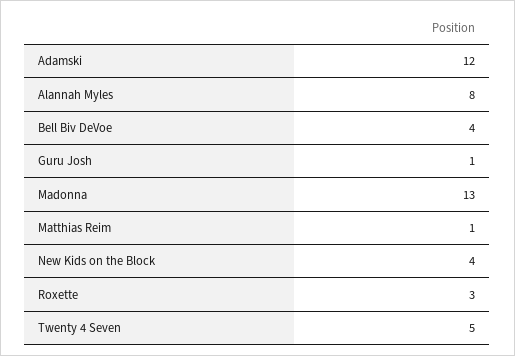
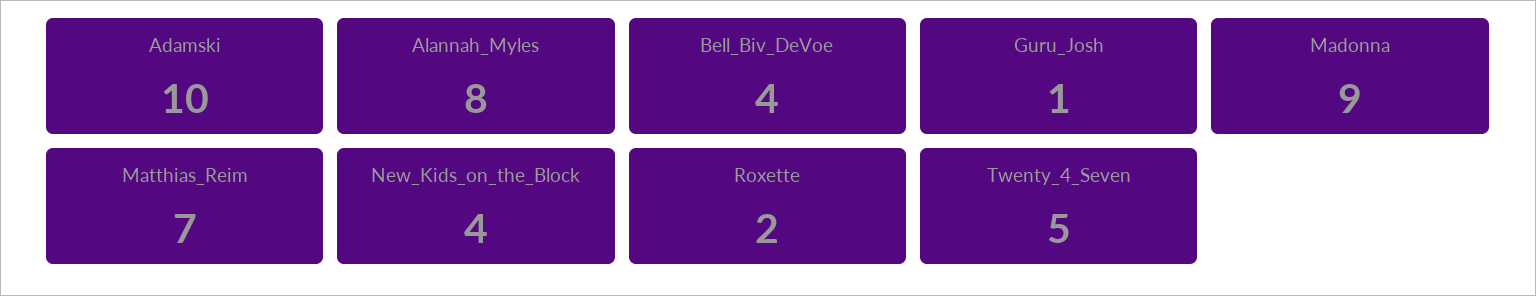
  {
-   "Adamski": 12,
+   "Adamski": 10,
    "Alannah Myles": 8,
    "Bell Biv DeVoe": 4,
    "Guru Josh": 1,
-   "Madonna": 13,
+   "Madonna": 9,
-   "Matthias Reim": 1,
+   "Matthias Reim": 7,
    "New Kids on the Block": 4,
-   "Roxette": 3,
+   "Roxette": 2,
    "Twenty 4 Seven": 5
  }

